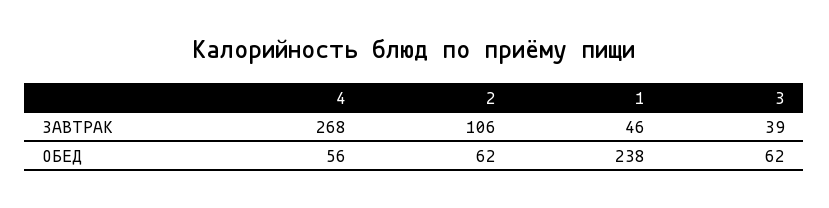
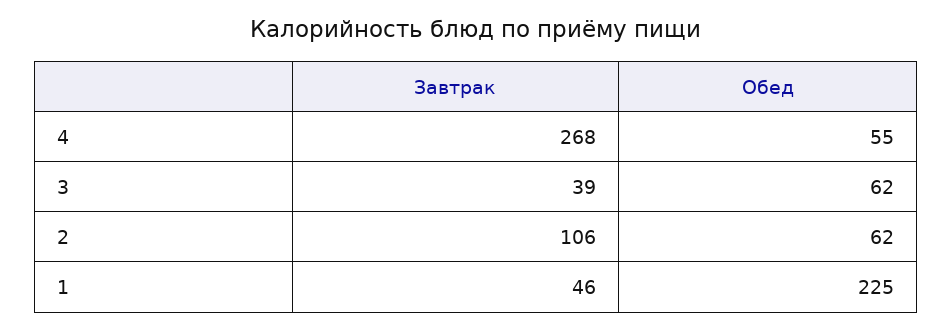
  {
    "4": {
      "ЗАВТРАК": 268,
-     "ОБЕД": 56
+     "ОБЕД": 55
    },
    "2": {
      "ЗАВТРАК": 106,
      "ОБЕД": 62
    },
    "1": {
      "ЗАВТРАК": 46,
-     "ОБЕД": 238
+     "ОБЕД": 225
    },
    "3": {
      "ЗАВТРАК": 39,
      "ОБЕД": 62
    }
  }

